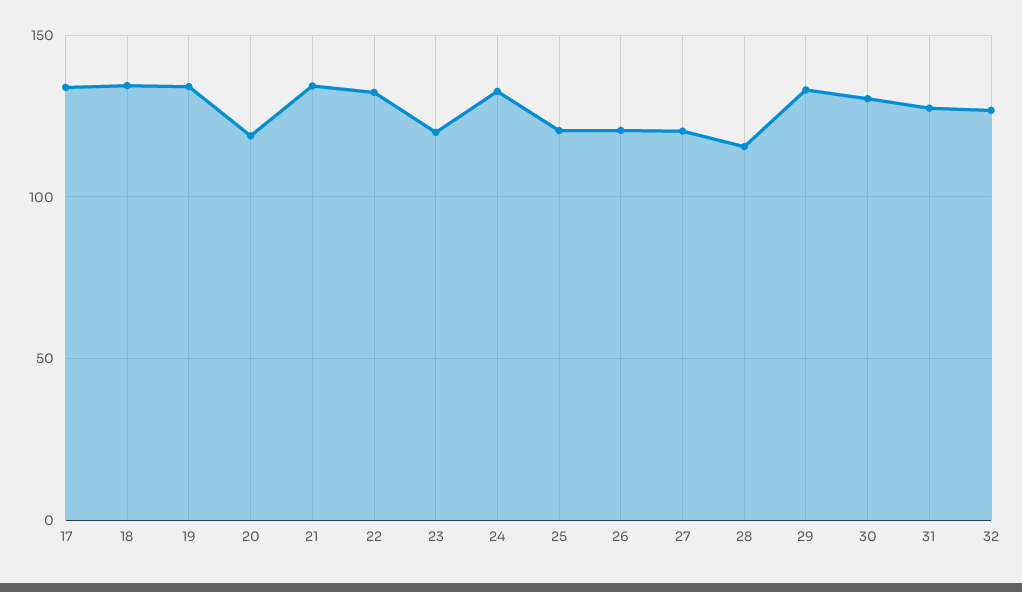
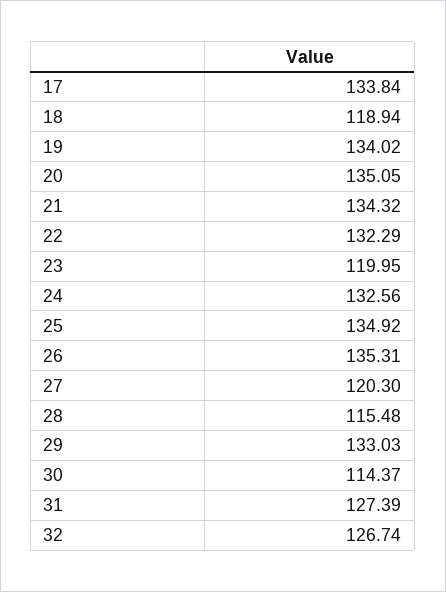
  {
    "17": 133.84,
-   "18": 135,
+   "18": 118.94,
    "19": 134.02,
-   "20": 120,
+   "20": 135.05,
    "21": 134.32,
    "22": 132.29,
    "23": 119.95,
    "24": 132.56,
-   "25": 120,
+   "25": 134.92,
-   "26": 120,
+   "26": 135.31,
    "27": 120.3,
    "28": 115.48,
    "29": 133.03,
-   "30": 130,
+   "30": 114.37,
    "31": 127.39,
    "32": 126.74
  }

